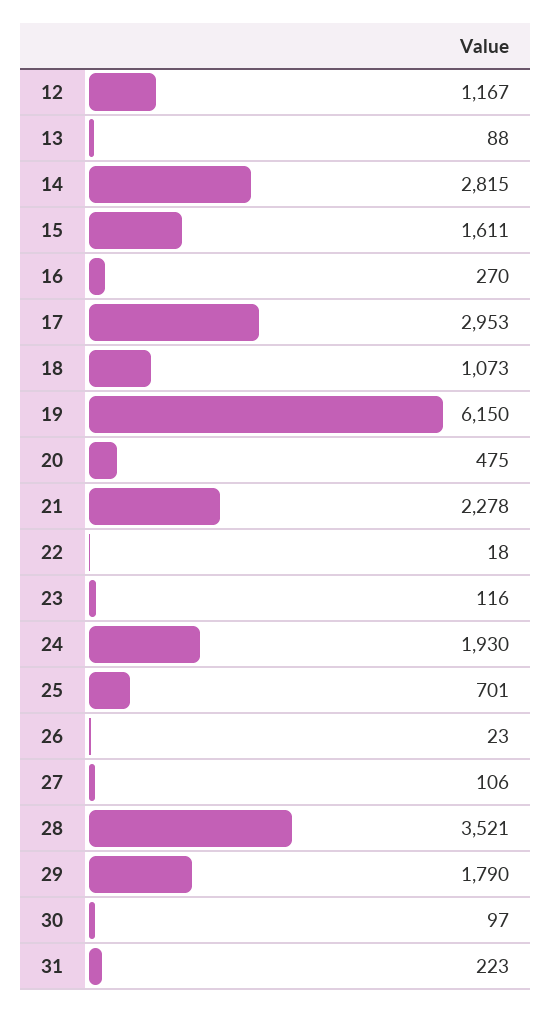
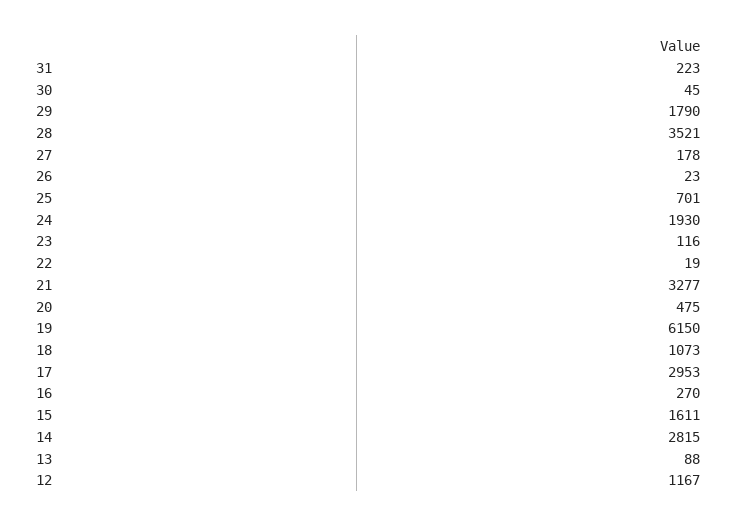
  {
    "12": 1167,
    "13": 88,
    "14": 2815,
    "15": 1611,
    "16": 270,
    "17": 2953,
    "18": 1073,
    "19": 6150,
    "20": 475,
-   "21": 2278,
+   "21": 3277,
-   "22": 18,
+   "22": 19,
    "23": 116,
    "24": 1930,
    "25": 701,
    "26": 23,
-   "27": 106,
+   "27": 178,
    "28": 3521,
    "29": 1790,
-   "30": 97,
+   "30": 45,
    "31": 223
  }

